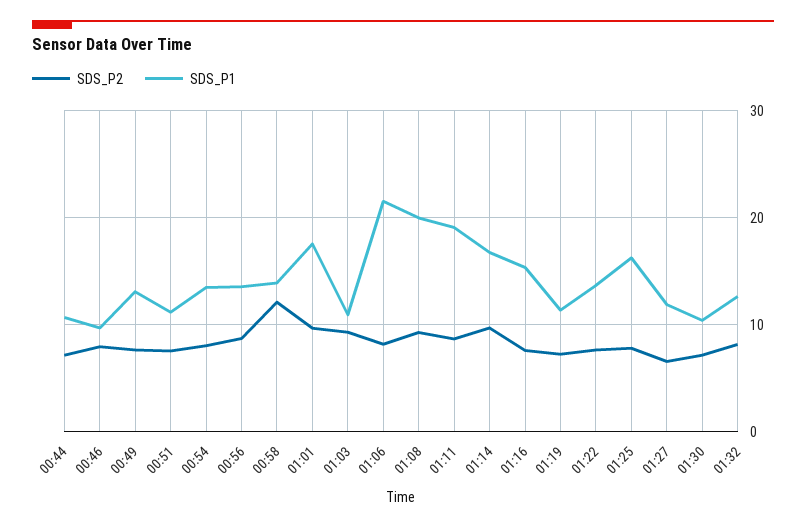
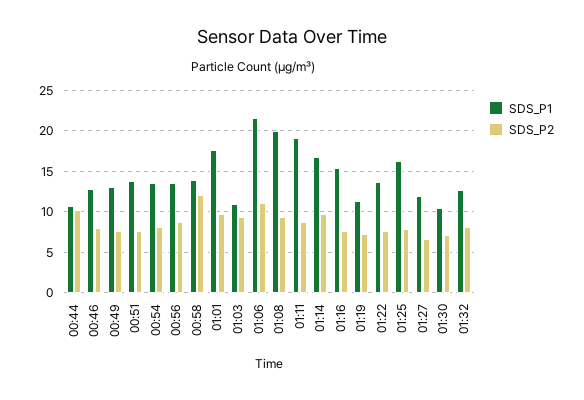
  {
    "SDS_P2": {
-     "00:44": 7,
+     "00:44": 10,
      "00:46": 8,
      "00:49": 8,
      "00:51": 8,
      "00:54": 8,
      "00:56": 9,
      "00:58": 12,
      "01:01": 10,
      "01:03": 9,
-     "01:06": 8,
+     "01:06": 11,
      "01:08": 9,
      "01:11": 9,
      "01:14": 10,
      "01:16": 8,
      "01:19": 7,
      "01:22": 8,
      "01:25": 8,
      "01:27": 7,
      "01:30": 7,
      "01:32": 8
    },
    "SDS_P1": {
      "00:44": 11,
-     "00:46": 10,
+     "00:46": 13,
      "00:49": 13,
-     "00:51": 11,
+     "00:51": 14,
      "00:54": 14,
      "00:56": 14,
      "00:58": 14,
      "01:01": 18,
      "01:03": 11,
      "01:06": 22,
      "01:08": 20,
      "01:11": 19,
      "01:14": 17,
      "01:16": 15,
      "01:19": 11,
      "01:22": 14,
      "01:25": 16,
      "01:27": 12,
      "01:30": 10,
      "01:32": 13
    }
  }

